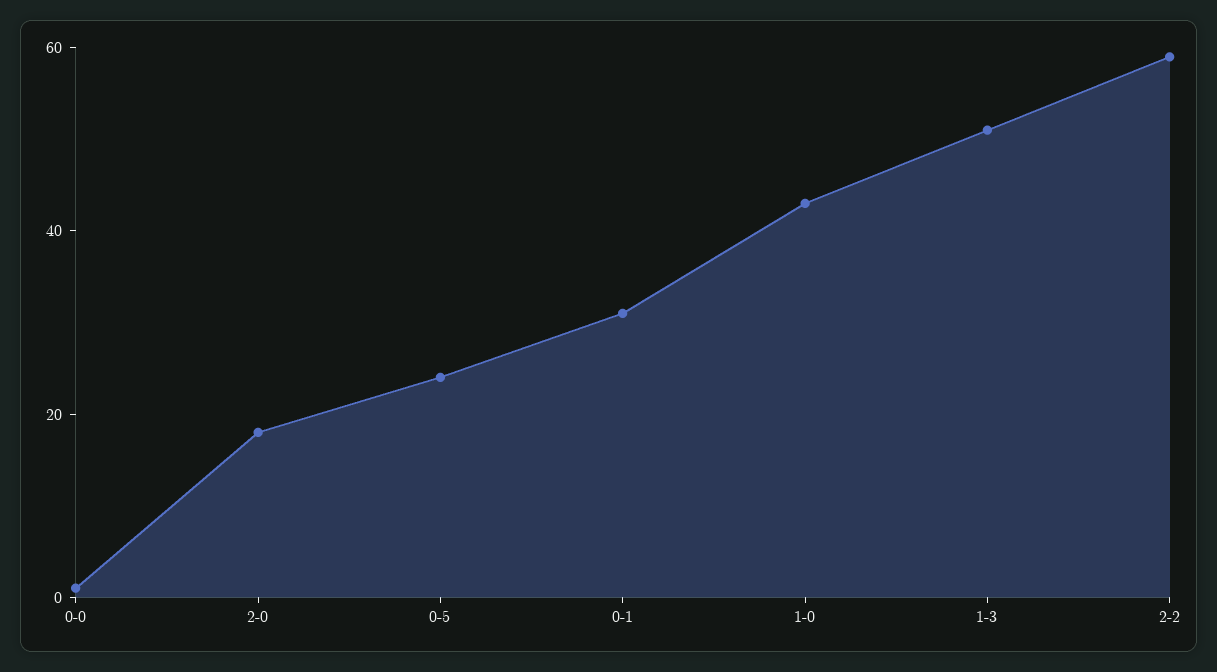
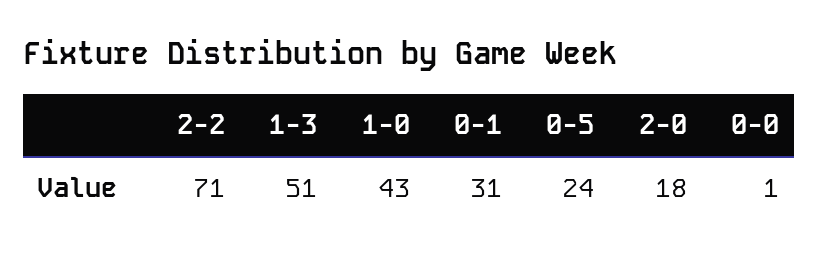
  {
    "0-0": 1,
    "2-0": 18,
    "0-5": 24,
    "0-1": 31,
    "1-0": 43,
    "1-3": 51,
-   "2-2": 60
+   "2-2": 71
  }

